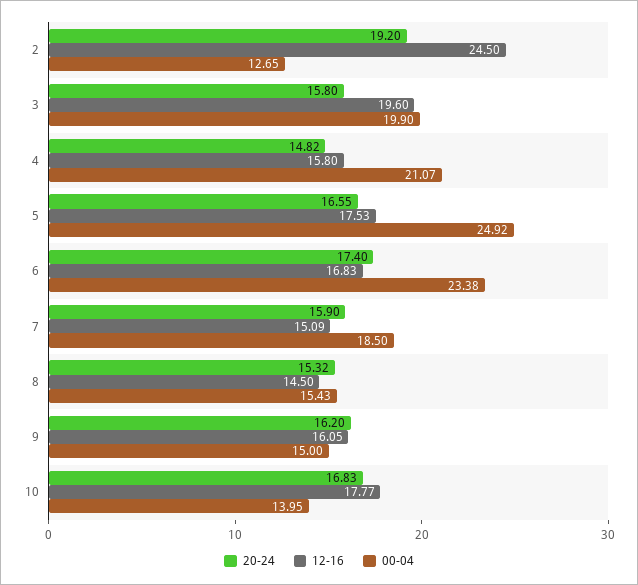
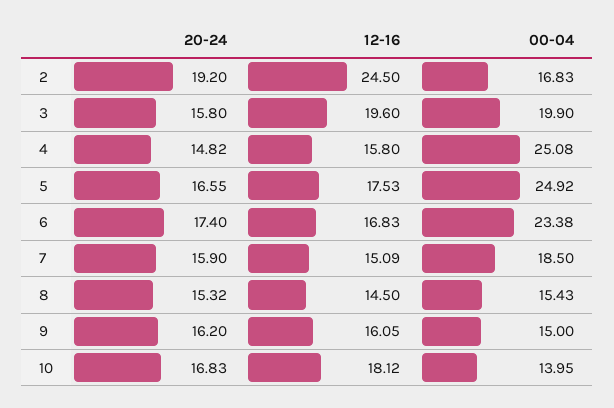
  {
    "20-24": {
      "2": 19.2,
      "3": 15.8,
      "4": 14.82,
      "5": 16.55,
      "6": 17.4,
      "7": 15.9,
      "8": 15.32,
      "9": 16.2,
      "10": 16.83
    },
    "12-16": {
      "2": 24.5,
      "3": 19.6,
      "4": 15.8,
      "5": 17.53,
      "6": 16.83,
      "7": 15.09,
      "8": 14.5,
      "9": 16.05,
-     "10": 17.77
+     "10": 18.12
    },
    "00-04": {
-     "2": 12.65,
+     "2": 16.83,
      "3": 19.9,
-     "4": 21.07,
+     "4": 25.08,
      "5": 24.92,
      "6": 23.38,
      "7": 18.5,
      "8": 15.43,
      "9": 15,
      "10": 13.95
    }
  }

